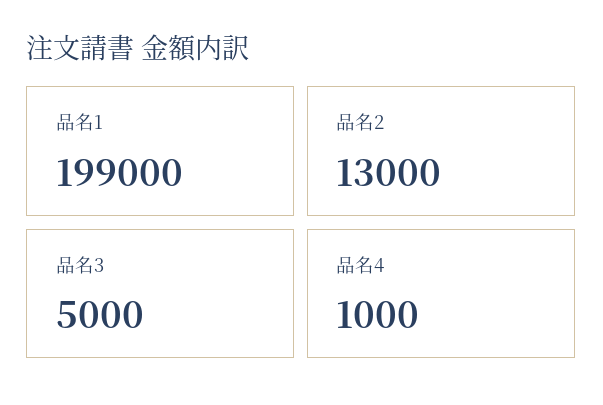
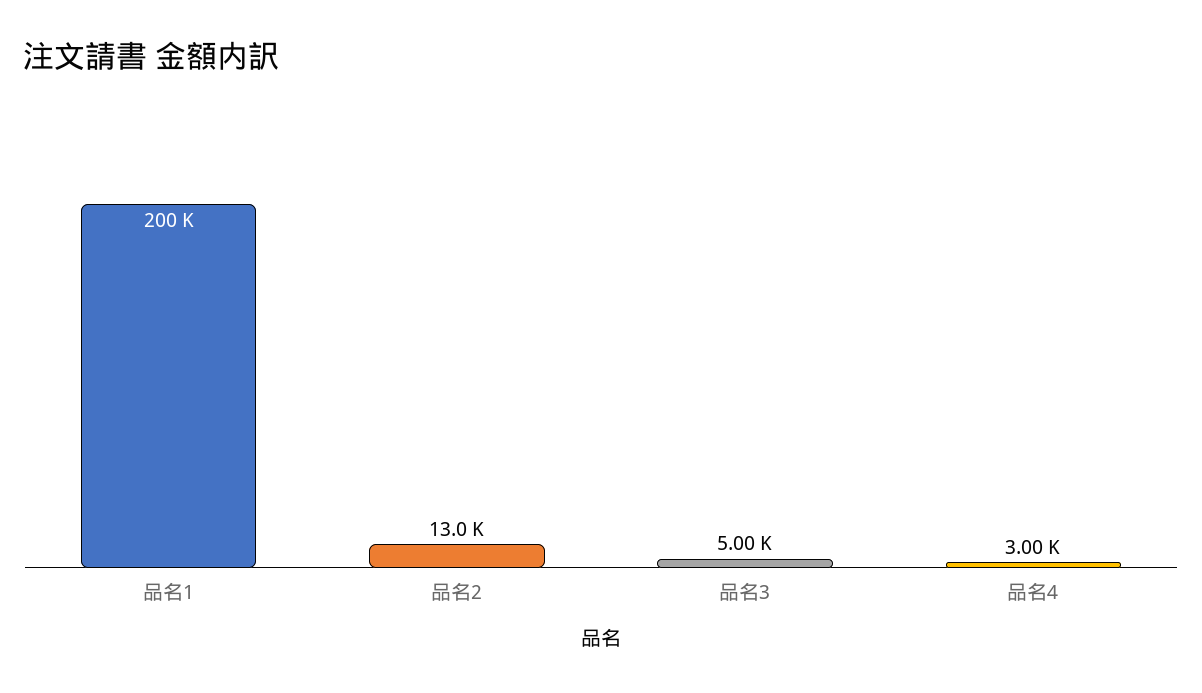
  {
-   "品名1": 199000,
+   "品名1": 200000,
    "品名2": 13000,
    "品名3": 5000,
-   "品名4": 1000
+   "品名4": 3000
  }

